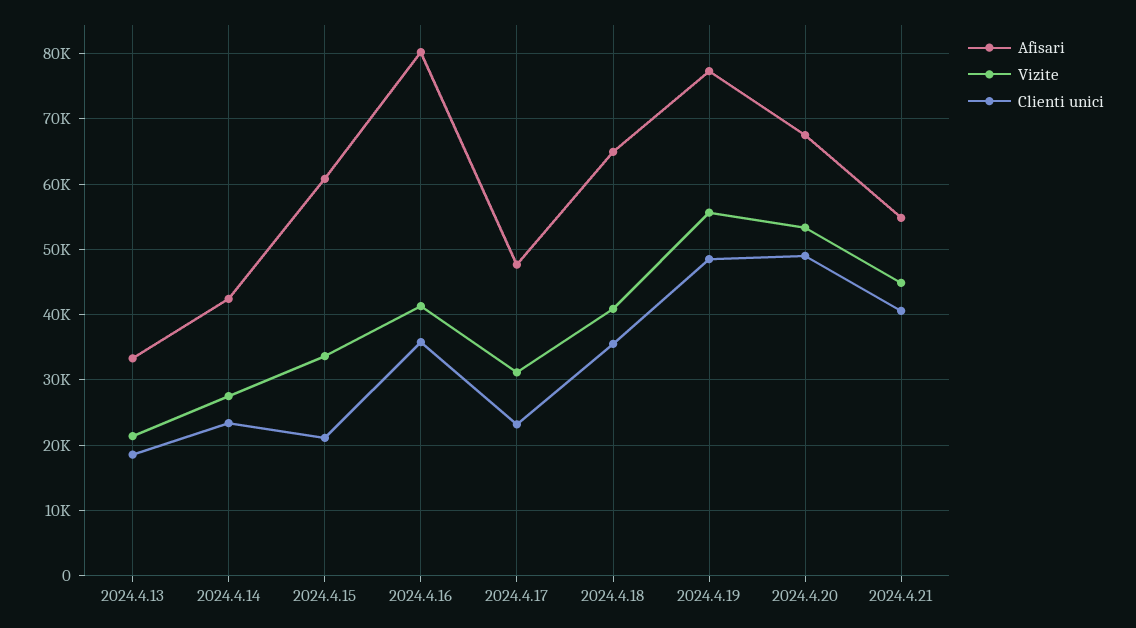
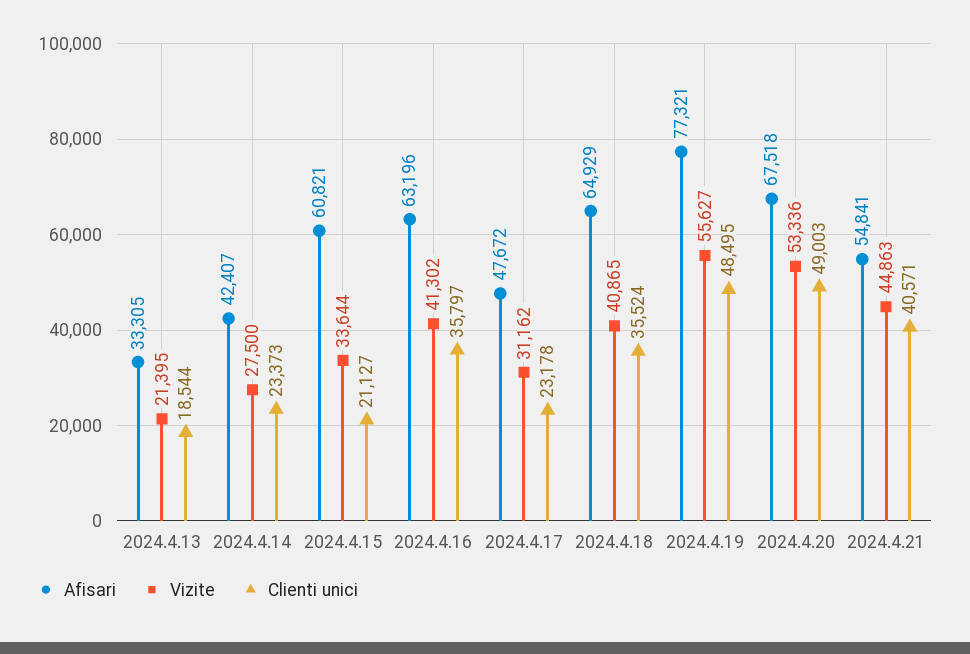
  {
    "Afisari": {
      "2024.4.13": 33305,
      "2024.4.14": 42407,
      "2024.4.15": 60821,
-     "2024.4.16": 80000,
+     "2024.4.16": 63196,
      "2024.4.17": 47672,
      "2024.4.18": 64929,
      "2024.4.19": 77321,
      "2024.4.20": 67518,
      "2024.4.21": 54841
    },
    "Vizite": {
      "2024.4.13": 21395,
      "2024.4.14": 27500,
      "2024.4.15": 33644,
      "2024.4.16": 41302,
      "2024.4.17": 31162,
      "2024.4.18": 40865,
      "2024.4.19": 55627,
      "2024.4.20": 53336,
      "2024.4.21": 44863
    },
    "Clienti unici": {
      "2024.4.13": 18544,
      "2024.4.14": 23373,
      "2024.4.15": 21127,
      "2024.4.16": 35797,
      "2024.4.17": 23178,
      "2024.4.18": 35524,
      "2024.4.19": 48495,
      "2024.4.20": 49003,
      "2024.4.21": 40571
    }
  }

